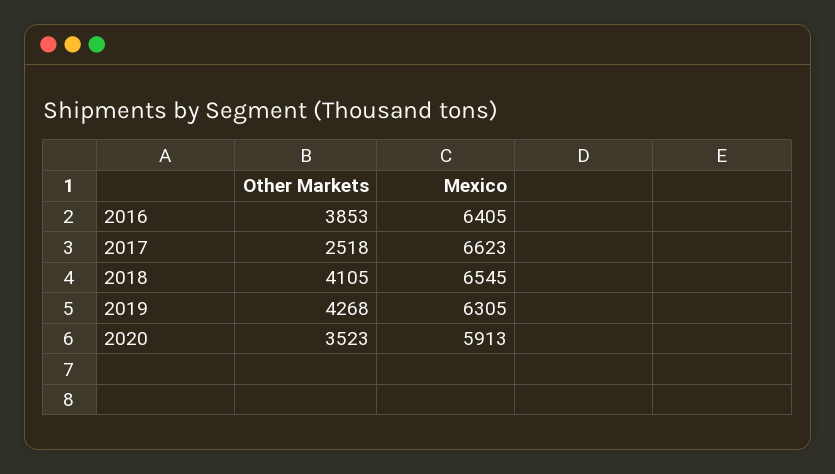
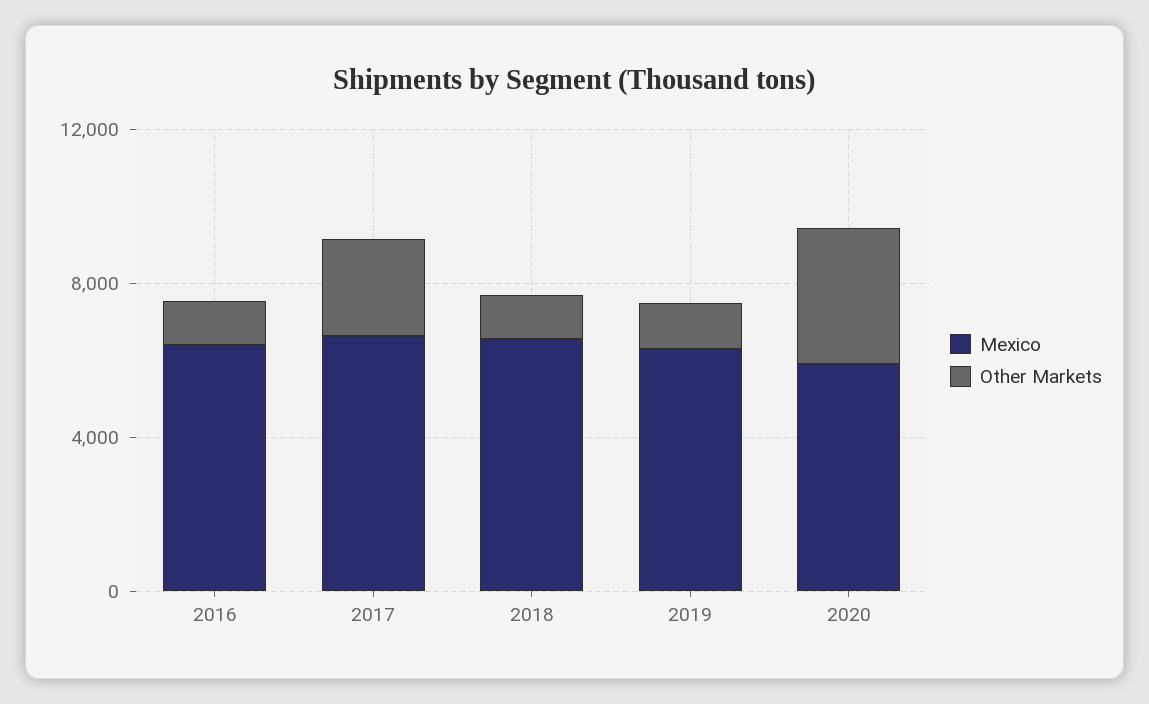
  {
    "Other Markets": {
-     "2016": 3853,
+     "2016": 1000,
      "2017": 2518,
-     "2018": 4105,
+     "2018": 1000,
-     "2019": 4268,
+     "2019": 1000,
      "2020": 3523
    },
    "Mexico": {
      "2016": 6405,
      "2017": 6623,
      "2018": 6545,
      "2019": 6305,
      "2020": 5913
    }
  }

